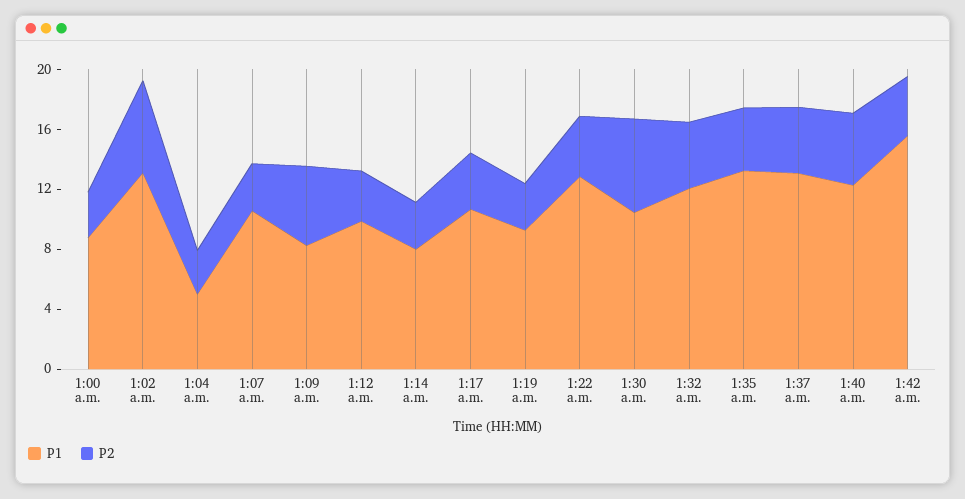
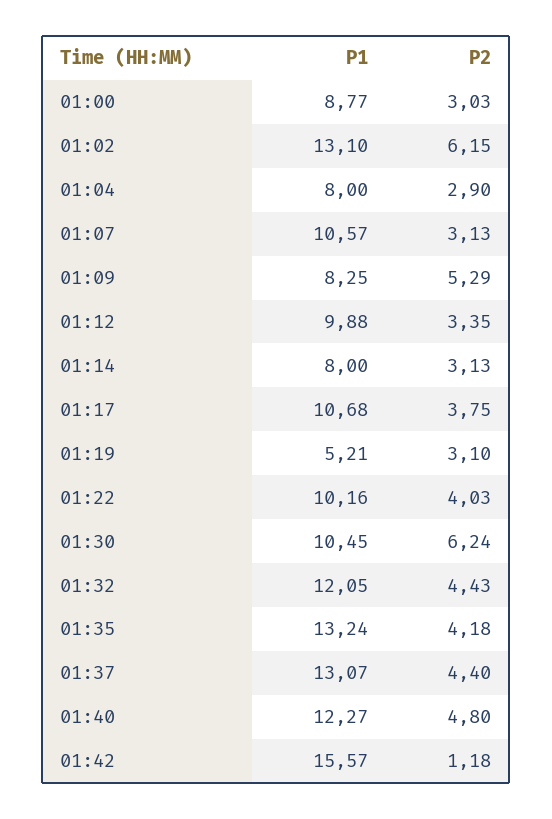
  {
    "P1": {
      "1:00 a.m.": 8.77,
      "1:02 a.m.": 13.1,
-     "1:04 a.m.": 5,
+     "1:04 a.m.": 8,
      "1:07 a.m.": 10.57,
      "1:09 a.m.": 8.25,
      "1:12 a.m.": 9.88,
      "1:14 a.m.": 8,
      "1:17 a.m.": 10.68,
-     "1:19 a.m.": 9,
+     "1:19 a.m.": 5.21,
-     "1:22 a.m.": 13,
+     "1:22 a.m.": 10.16,
      "1:30 a.m.": 10.45,
      "1:32 a.m.": 12.05,
      "1:35 a.m.": 13.24,
      "1:37 a.m.": 13.07,
      "1:40 a.m.": 12.27,
      "1:42 a.m.": 15.57
    },
    "P2": {
      "1:00 a.m.": 3.03,
      "1:02 a.m.": 6.15,
      "1:04 a.m.": 2.9,
      "1:07 a.m.": 3.13,
      "1:09 a.m.": 5.29,
      "1:12 a.m.": 3.35,
      "1:14 a.m.": 3.13,
      "1:17 a.m.": 3.75,
      "1:19 a.m.": 3.1,
      "1:22 a.m.": 4.03,
      "1:30 a.m.": 6.24,
      "1:32 a.m.": 4.43,
      "1:35 a.m.": 4.18,
      "1:37 a.m.": 4.4,
      "1:40 a.m.": 4.8,
-     "1:42 a.m.": 4
+     "1:42 a.m.": 1.18
    }
  }

